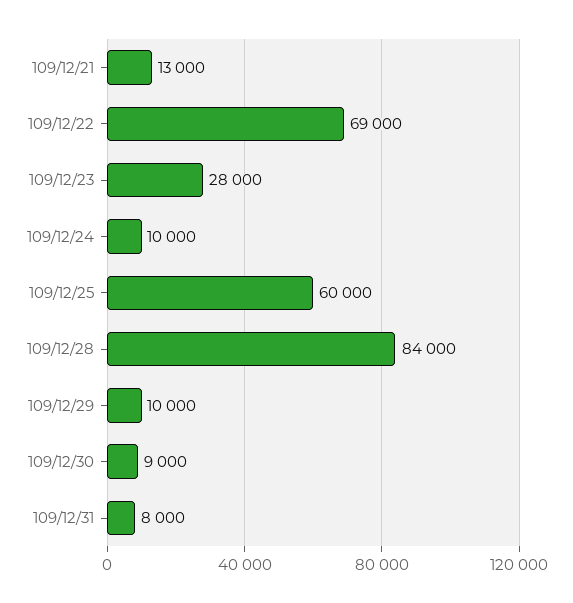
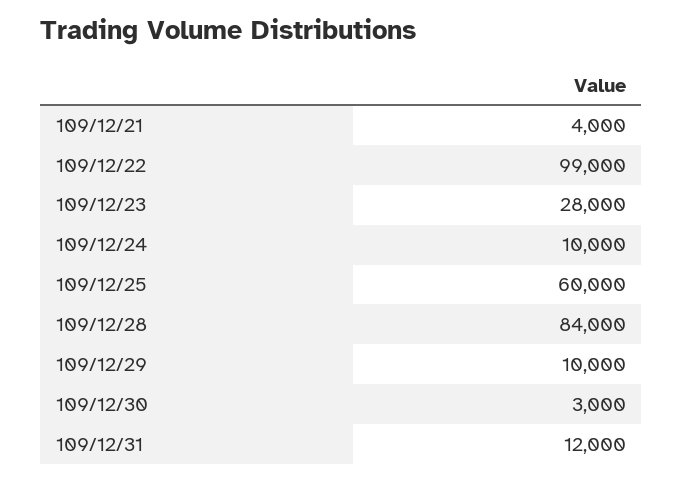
  {
-   "109/12/21": 13000,
+   "109/12/21": 4000,
-   "109/12/22": 69000,
+   "109/12/22": 99000,
    "109/12/23": 28000,
    "109/12/24": 10000,
    "109/12/25": 60000,
    "109/12/28": 84000,
    "109/12/29": 10000,
-   "109/12/30": 9000,
+   "109/12/30": 3000,
-   "109/12/31": 8000
+   "109/12/31": 12000
  }

